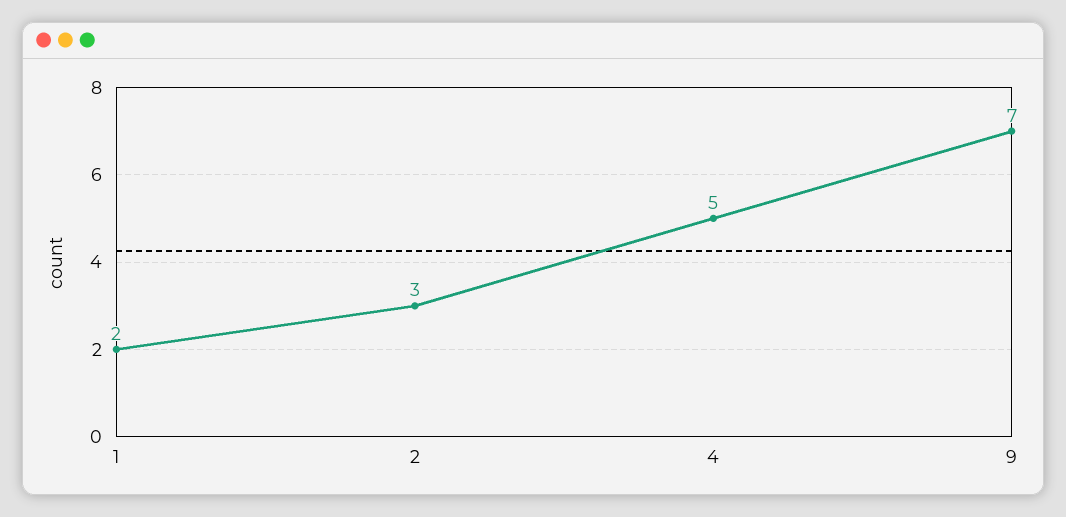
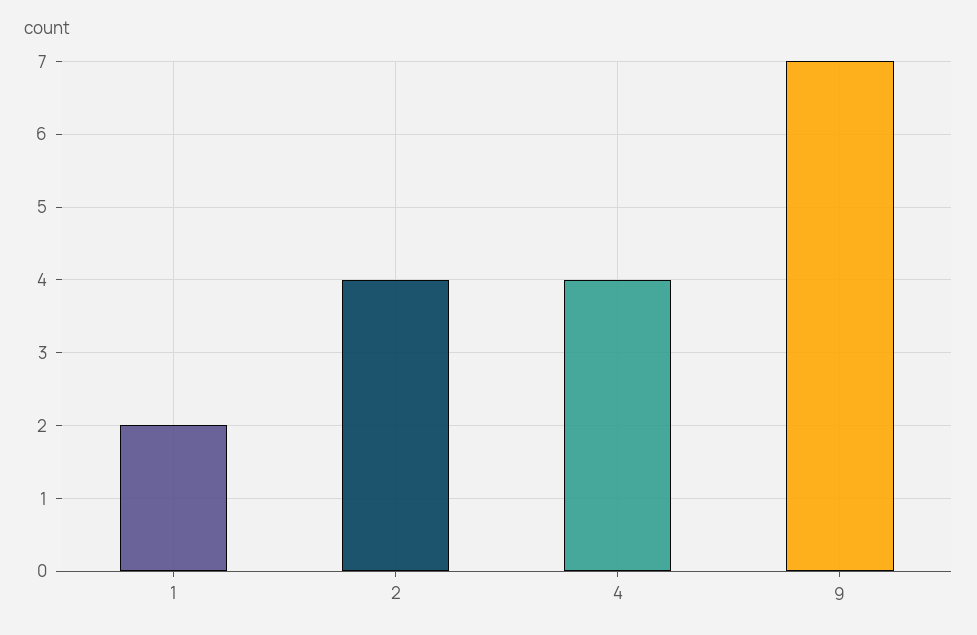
  {
    "1": 2,
-   "2": 3,
+   "2": 4,
-   "4": 5,
+   "4": 4,
    "9": 7
  }

